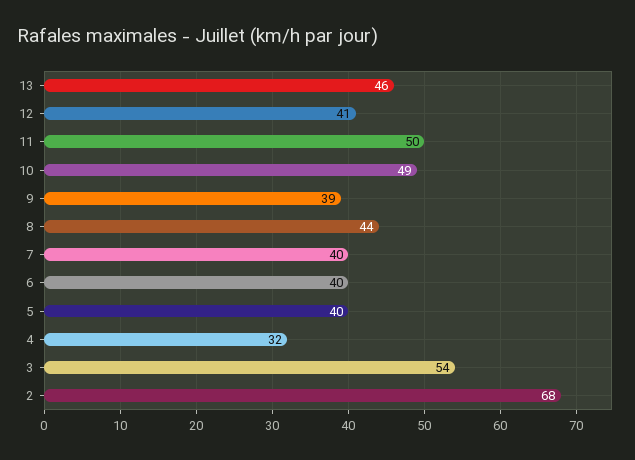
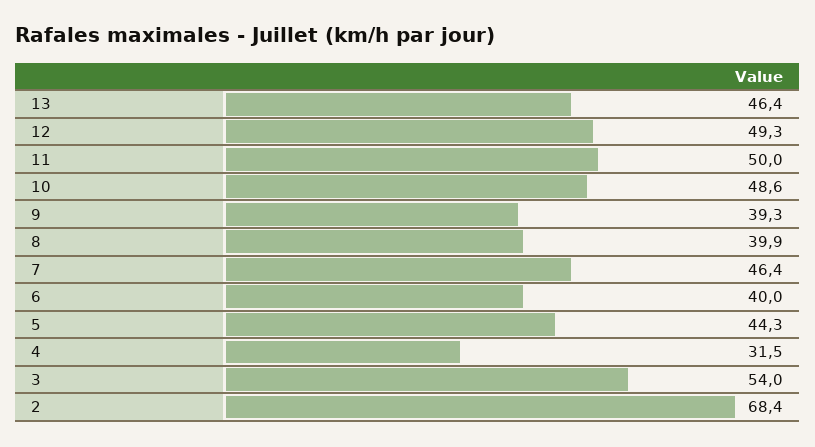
  {
    "13": 46.4,
-   "12": 41,
+   "12": 49.3,
    "11": 50,
    "10": 48.6,
    "9": 39.3,
-   "8": 44,
+   "8": 39.9,
-   "7": 40,
+   "7": 46.4,
    "6": 40,
-   "5": 40,
+   "5": 44.3,
    "4": 31.5,
    "3": 54,
    "2": 68.4
  }

